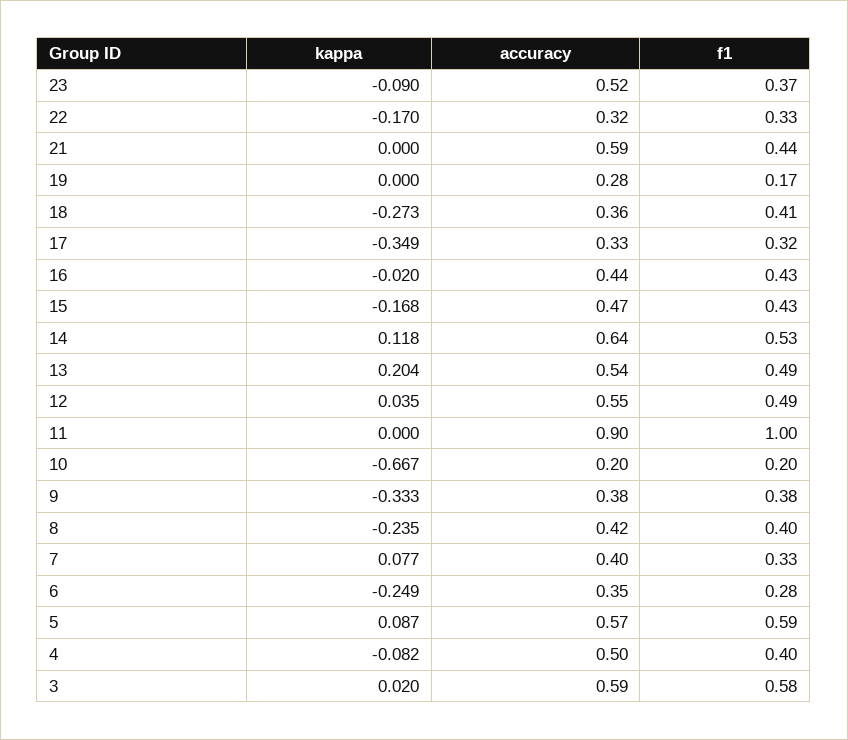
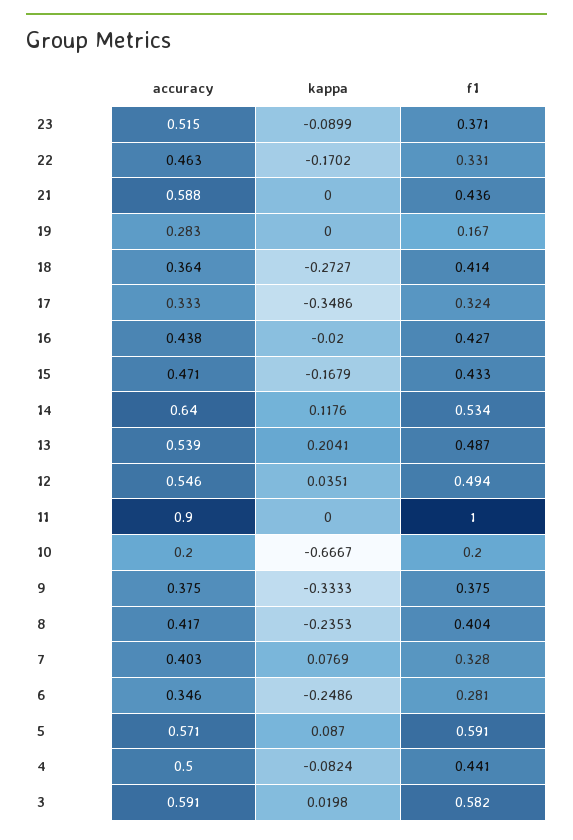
  {
    "kappa": {
      "23": -0.0899,
      "22": -0.1702,
      "21": 0,
      "19": 0,
      "18": -0.2727,
      "17": -0.3486,
      "16": -0.02,
      "15": -0.1679,
      "14": 0.1176,
      "13": 0.2041,
      "12": 0.0351,
      "11": 0,
      "10": -0.6667,
      "9": -0.3333,
      "8": -0.2353,
      "7": 0.0769,
      "6": -0.2486,
      "5": 0.087,
      "4": -0.0824,
      "3": 0.0198
    },
    "accuracy": {
      "23": 0.515,
-     "22": 0.32,
+     "22": 0.463,
      "21": 0.588,
      "19": 0.283,
      "18": 0.364,
      "17": 0.333,
      "16": 0.438,
      "15": 0.471,
      "14": 0.64,
      "13": 0.539,
      "12": 0.546,
      "11": 0.9,
      "10": 0.2,
      "9": 0.375,
      "8": 0.417,
      "7": 0.403,
      "6": 0.346,
      "5": 0.571,
      "4": 0.5,
      "3": 0.591
    },
    "f1": {
      "23": 0.371,
      "22": 0.331,
      "21": 0.436,
      "19": 0.167,
      "18": 0.414,
      "17": 0.324,
      "16": 0.427,
      "15": 0.433,
      "14": 0.534,
      "13": 0.487,
      "12": 0.494,
      "11": 1,
      "10": 0.2,
      "9": 0.375,
      "8": 0.404,
      "7": 0.328,
      "6": 0.281,
      "5": 0.591,
-     "4": 0.4,
+     "4": 0.441,
      "3": 0.582
    }
  }

